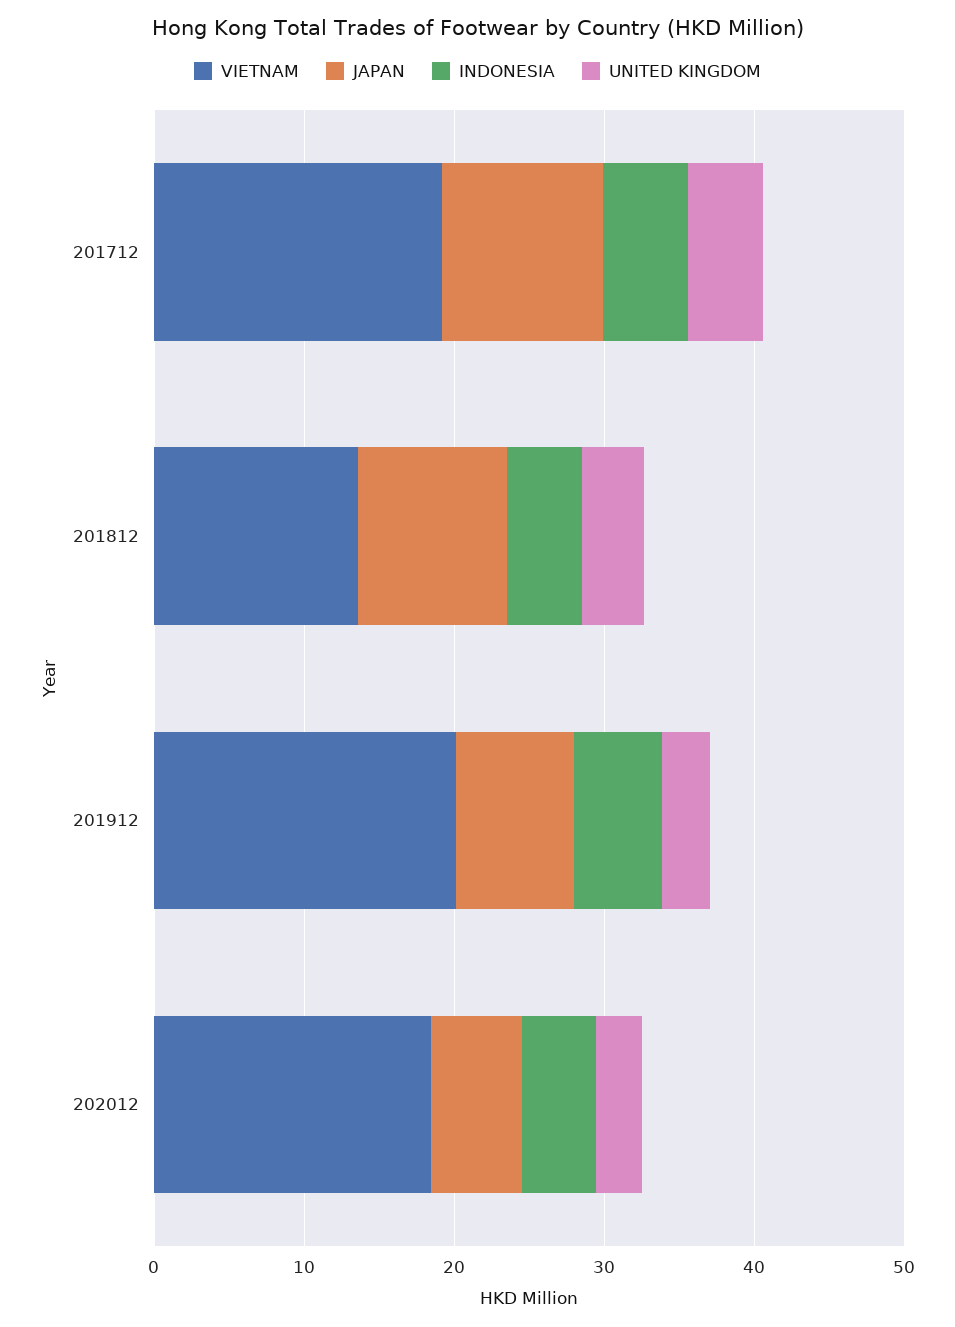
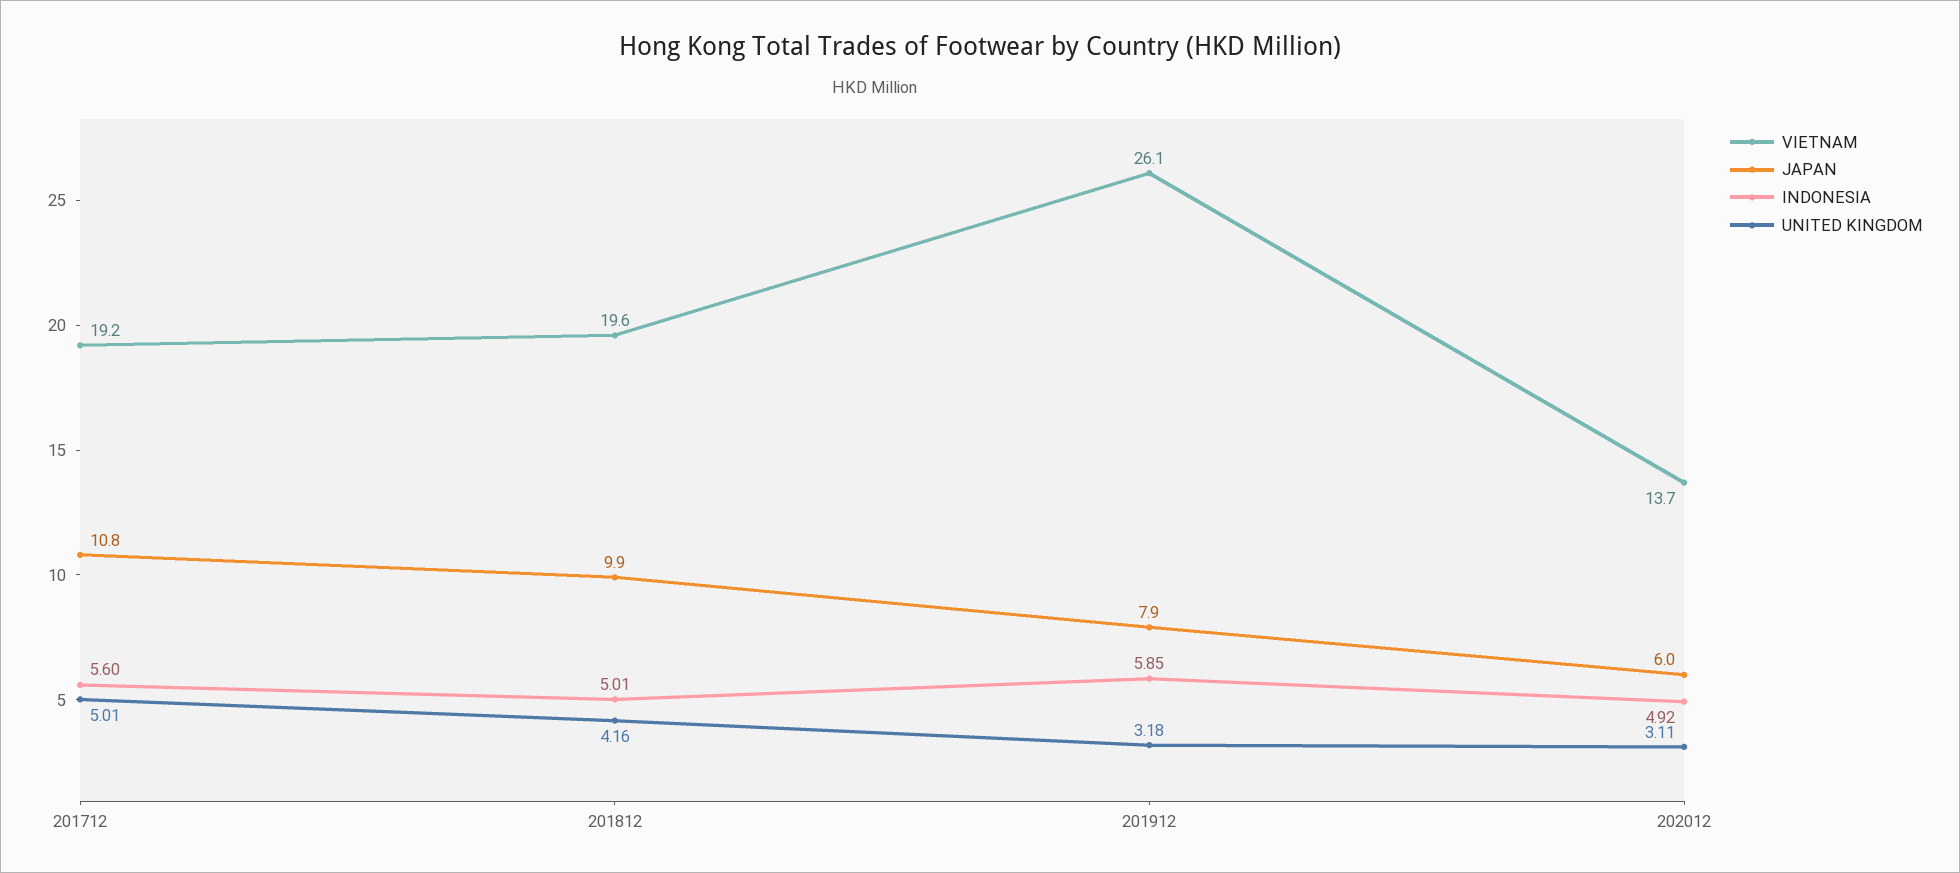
  {
    "VIETNAM": {
      "201712": 19.2,
-     "201812": 14,
+     "201812": 19.6,
-     "201912": 20,
+     "201912": 26.1,
-     "202012": 18
+     "202012": 13.7
    },
    "JAPAN": {
      "201712": 10.8,
      "201812": 9.9,
      "201912": 7.9,
      "202012": 6
    },
    "INDONESIA": {
      "201712": 5.6,
      "201812": 5.01,
      "201912": 5.85,
      "202012": 4.92
    },
    "UNITED KINGDOM": {
      "201712": 5.01,
      "201812": 4.16,
      "201912": 3.18,
      "202012": 3.11
    }
  }

